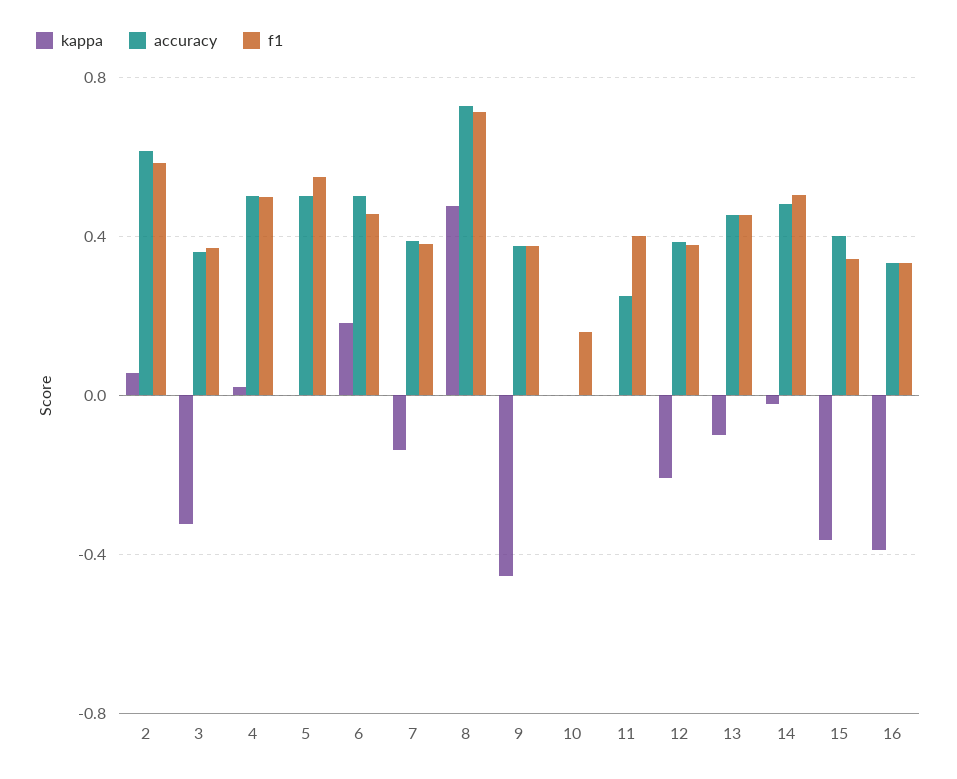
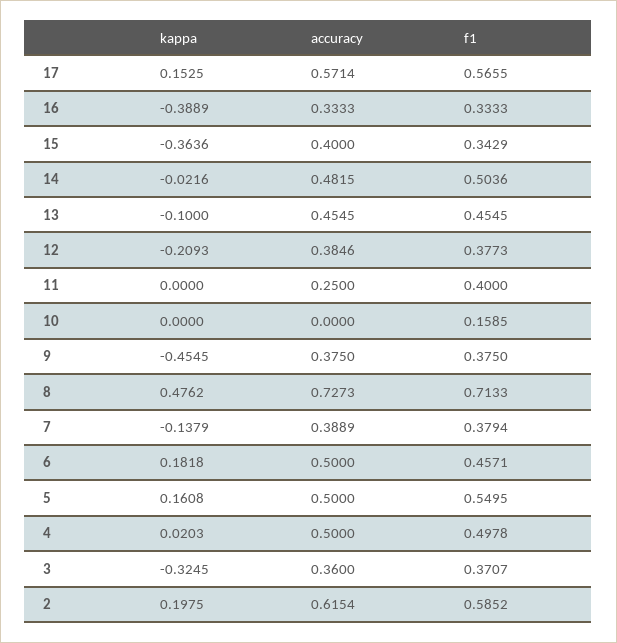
  {
    "kappa": {
-     "2": 0.05,
+     "2": 0.1975,
      "3": -0.3245,
      "4": 0.0203,
-     "5": 0,
+     "5": 0.1608,
      "6": 0.1818,
      "7": -0.1379,
      "8": 0.4762,
      "9": -0.4545,
      "10": 0,
      "11": 0,
      "12": -0.2093,
      "13": -0.1,
      "14": -0.0216,
      "15": -0.3636,
-     "16": -0.3889
+     "16": -0.3889,
+     "17": 0.1525
    },
    "accuracy": {
      "2": 0.6154,
      "3": 0.36,
      "4": 0.5,
      "5": 0.5,
      "6": 0.5,
      "7": 0.3889,
      "8": 0.7273,
      "9": 0.375,
      "10": 0,
      "11": 0.25,
      "12": 0.3846,
      "13": 0.4545,
      "14": 0.4815,
      "15": 0.4,
-     "16": 0.3333
+     "16": 0.3333,
+     "17": 0.5714
    },
    "f1": {
      "2": 0.5852,
      "3": 0.3707,
      "4": 0.4978,
      "5": 0.5495,
      "6": 0.4571,
      "7": 0.3794,
      "8": 0.7133,
      "9": 0.375,
      "10": 0.1585,
      "11": 0.4,
      "12": 0.3773,
      "13": 0.4545,
      "14": 0.5036,
      "15": 0.3429,
-     "16": 0.3333
+     "16": 0.3333,
+     "17": 0.5655
    }
  }

